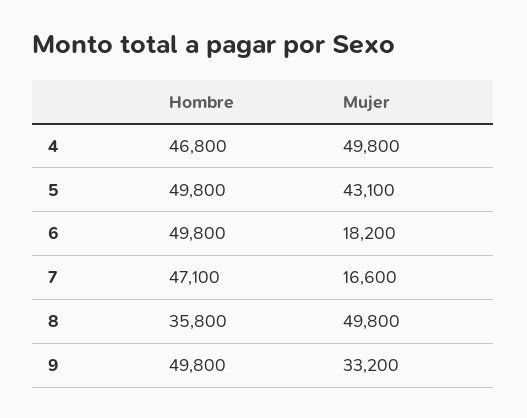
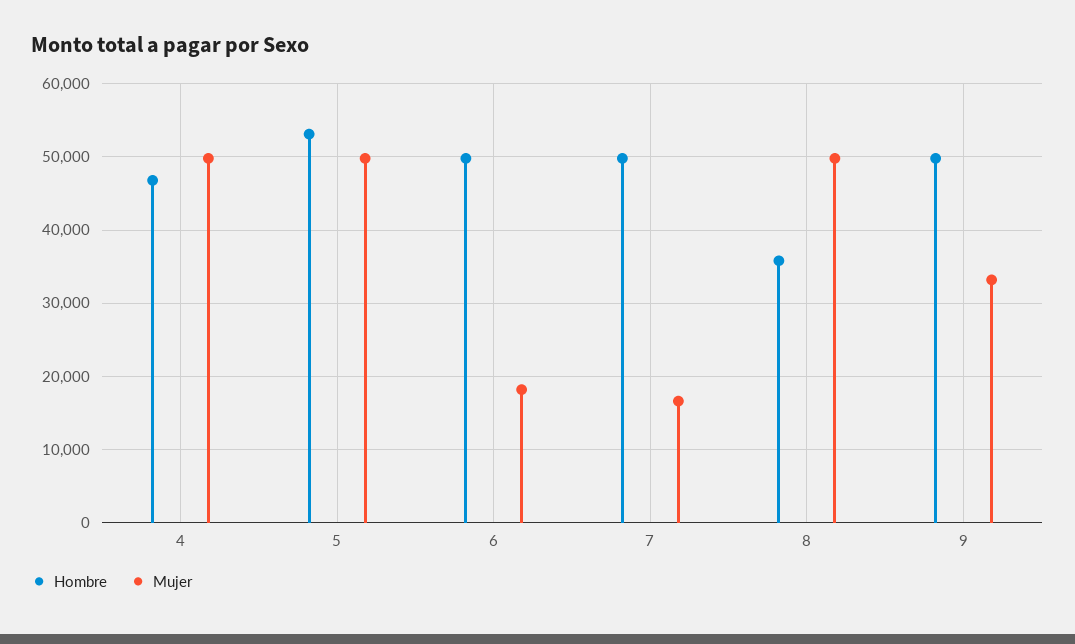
  {
    "Hombre": {
      "4": 46800,
-     "5": 49800,
+     "5": 53000,
      "6": 49800,
-     "7": 47100,
+     "7": 50000,
      "8": 35800,
      "9": 49800
    },
    "Mujer": {
      "4": 49800,
-     "5": 43100,
+     "5": 50000,
      "6": 18200,
      "7": 16600,
      "8": 49800,
      "9": 33200
    }
  }

